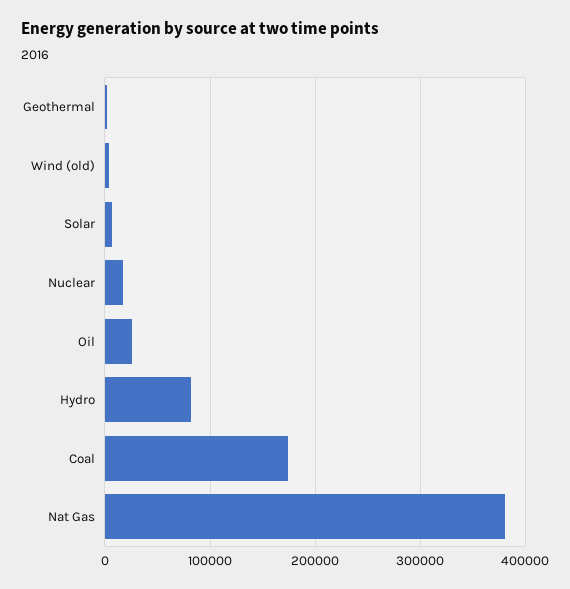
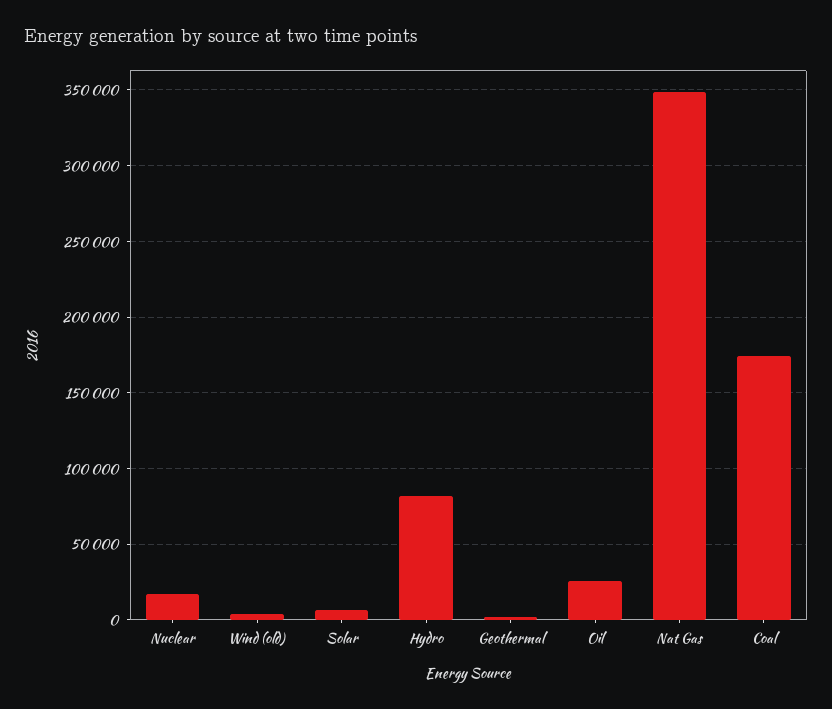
  {
    "Geothermal": 0,
    "Wind (old)": 5000,
    "Solar": 5000,
    "Nuclear": 15000,
    "Oil": 25000,
    "Hydro": 80000,
    "Coal": 175000,
-   "Nat Gas": 380000
+   "Nat Gas": 350000
  }

